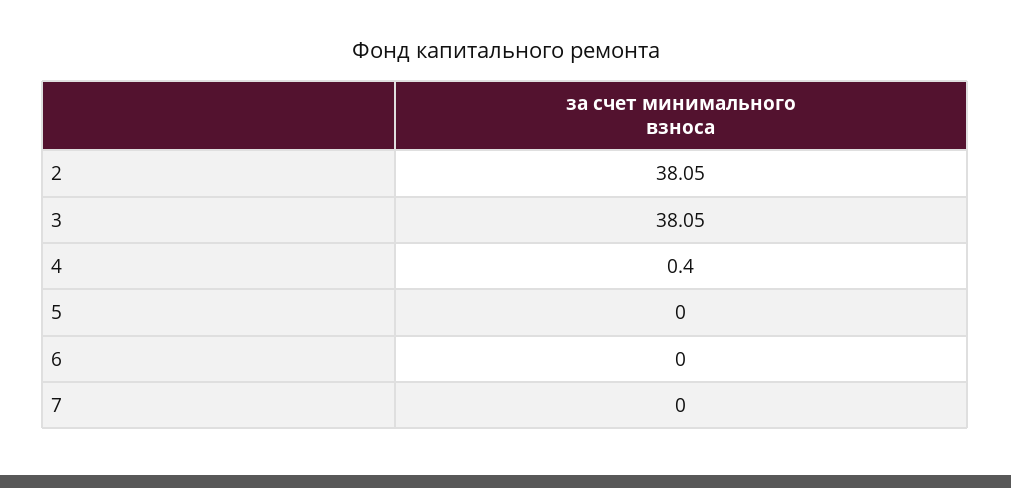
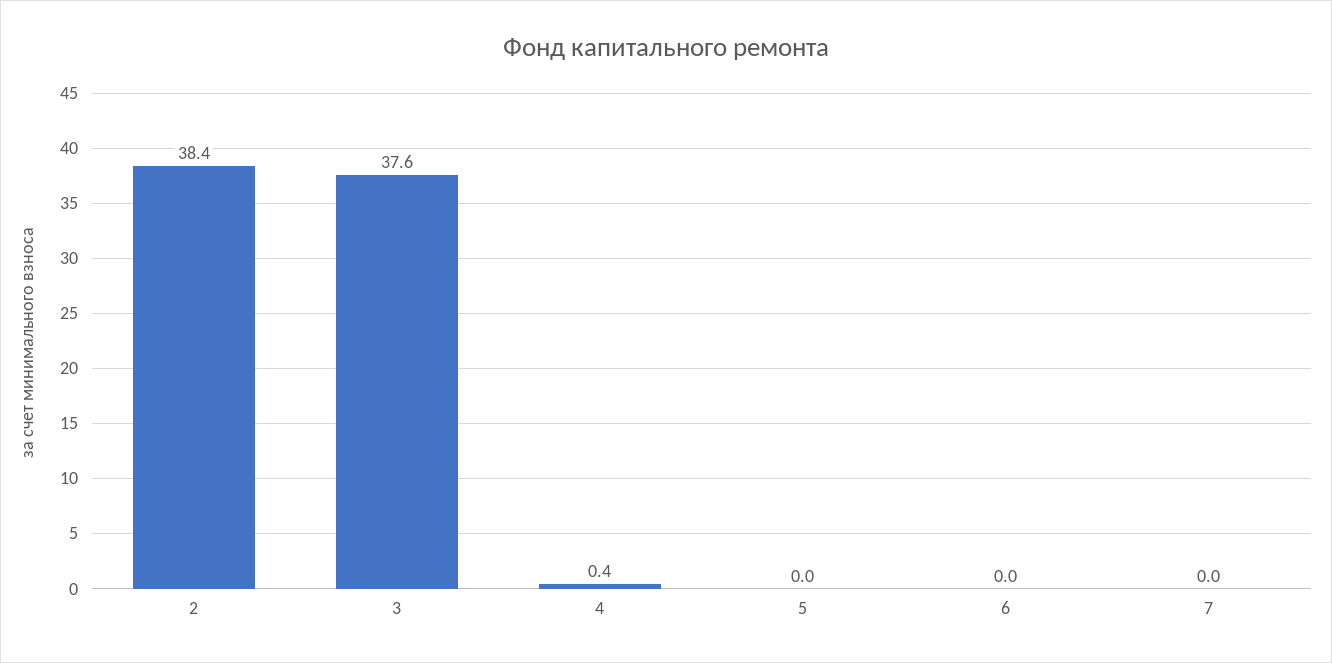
  {
-   "2": 38.05,
+   "2": 38.4,
-   "3": 38.05,
+   "3": 37.6,
    "4": 0.4,
    "5": 0,
    "6": 0,
    "7": 0
  }

